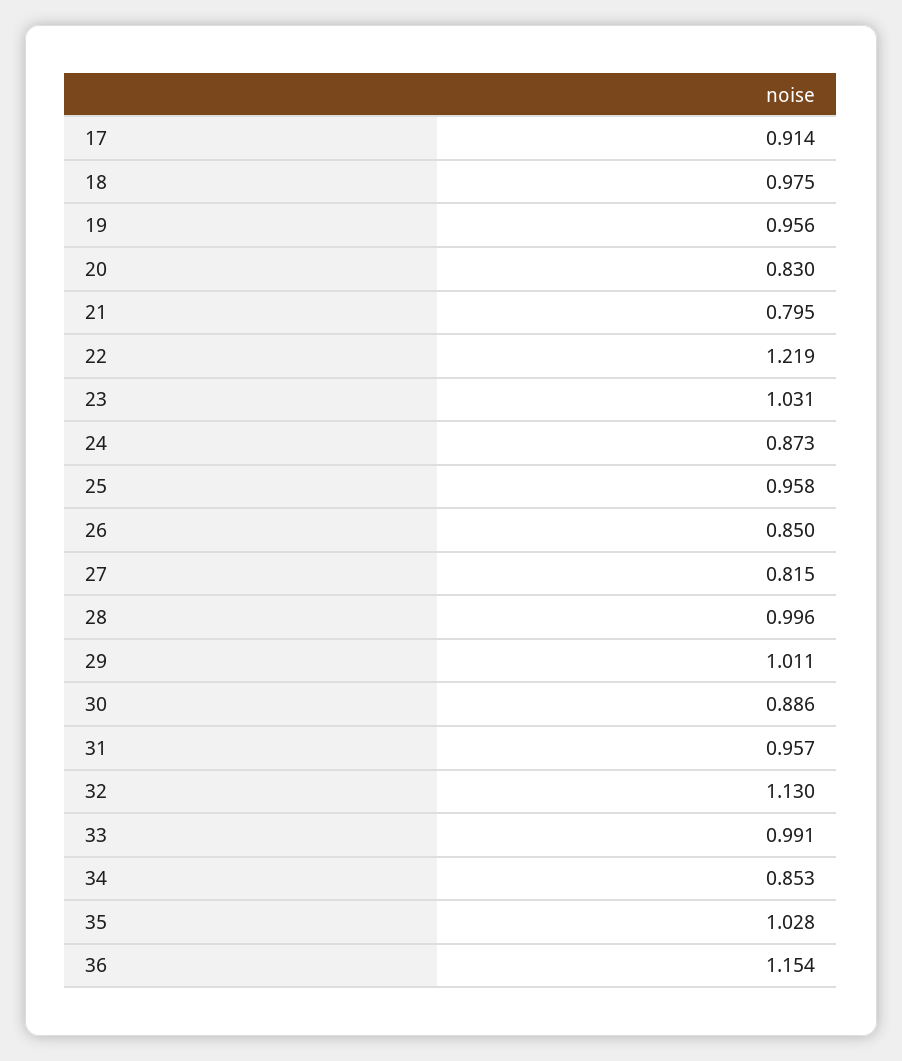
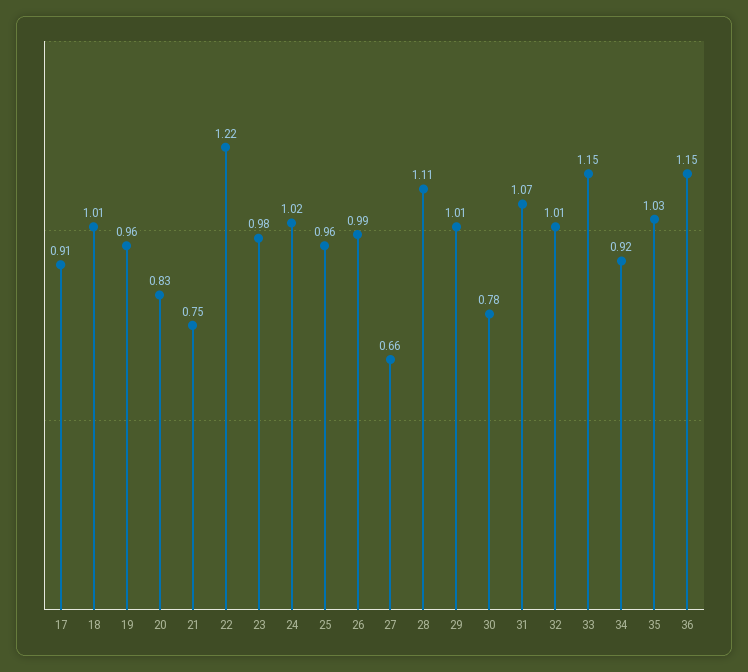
  {
    "17": 0.914,
-   "18": 0.975,
+   "18": 1.01,
    "19": 0.956,
    "20": 0.83,
-   "21": 0.795,
+   "21": 0.75,
    "22": 1.219,
-   "23": 1.031,
+   "23": 0.98,
-   "24": 0.873,
+   "24": 1.02,
    "25": 0.958,
-   "26": 0.85,
+   "26": 0.99,
-   "27": 0.815,
+   "27": 0.66,
-   "28": 0.996,
+   "28": 1.11,
    "29": 1.011,
-   "30": 0.886,
+   "30": 0.78,
-   "31": 0.957,
+   "31": 1.07,
-   "32": 1.13,
+   "32": 1.01,
-   "33": 0.991,
+   "33": 1.15,
-   "34": 0.853,
+   "34": 0.92,
    "35": 1.028,
    "36": 1.154
  }

